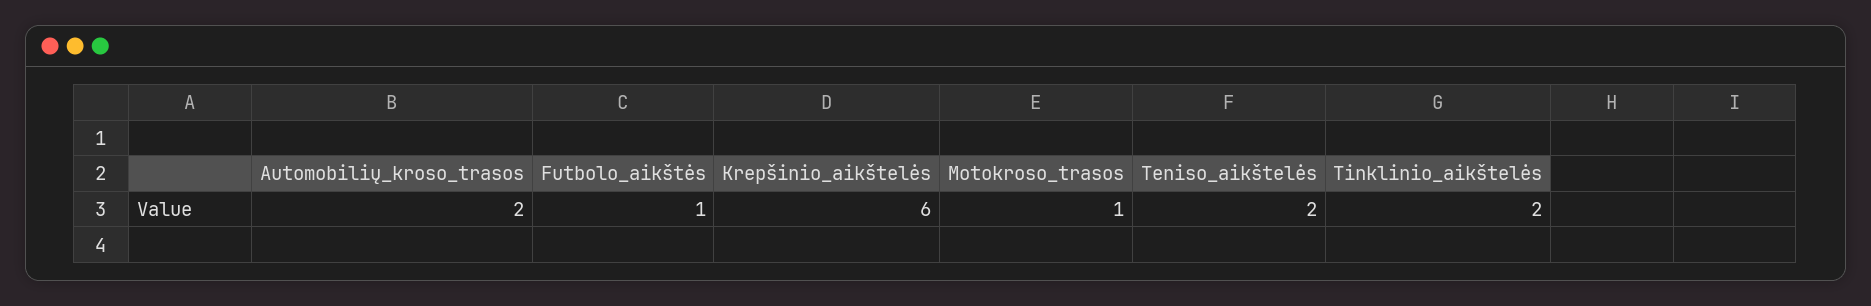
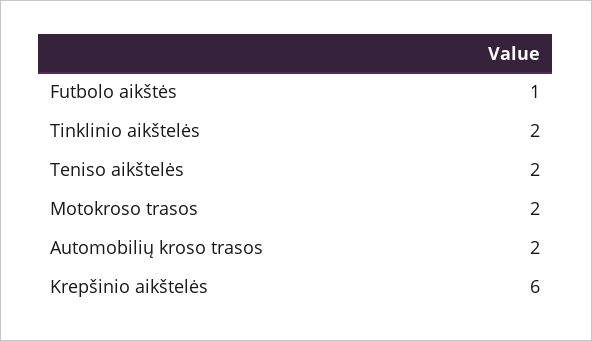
  {
    "Automobilių_kroso_trasos": 2,
    "Futbolo_aikštės": 1,
    "Krepšinio_aikštelės": 6,
-   "Motokroso_trasos": 1,
+   "Motokroso_trasos": 2,
    "Teniso_aikštelės": 2,
    "Tinklinio_aikštelės": 2
  }

